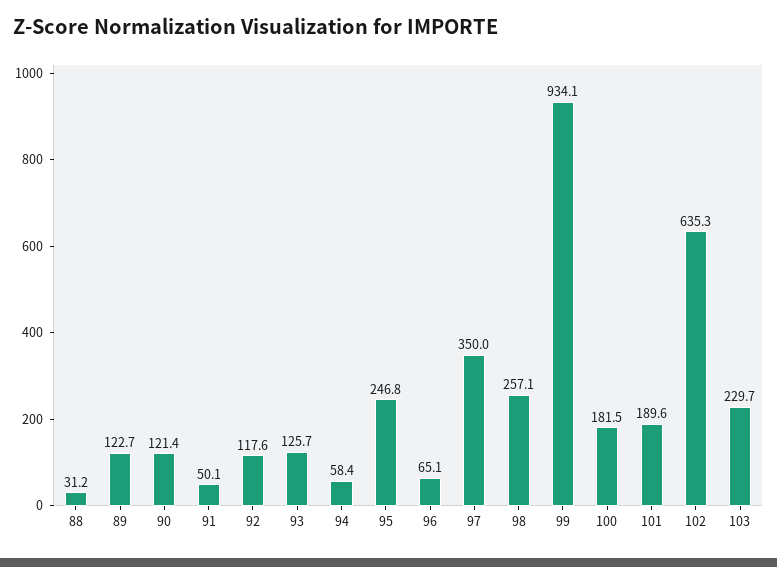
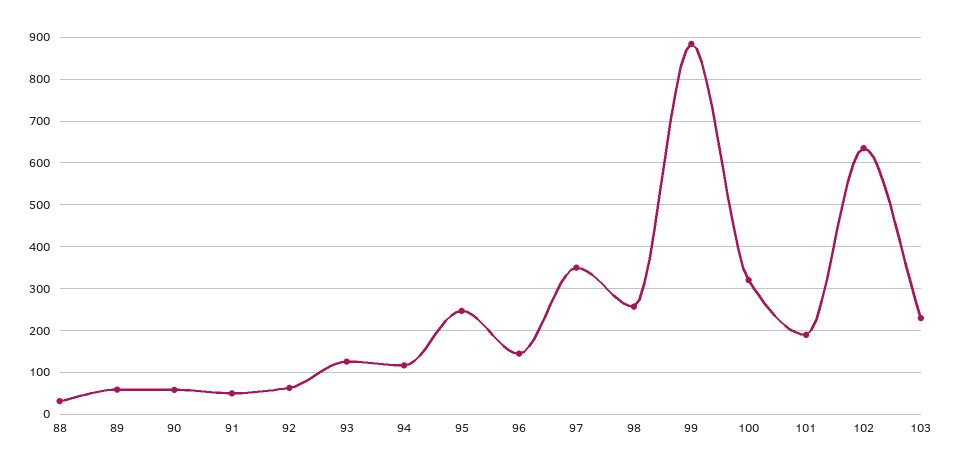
  {
    "88": 31.2,
-   "89": 122.7,
+   "89": 60,
-   "90": 121.4,
+   "90": 60,
    "91": 50.1,
-   "92": 117.6,
+   "92": 60,
    "93": 125.7,
-   "94": 58.4,
+   "94": 120,
    "95": 246.8,
-   "96": 65.1,
+   "96": 140,
    "97": 350,
    "98": 257.1,
-   "99": 934.1,
+   "99": 880,
-   "100": 181.5,
+   "100": 320,
    "101": 189.6,
    "102": 635.3,
    "103": 229.7
  }

